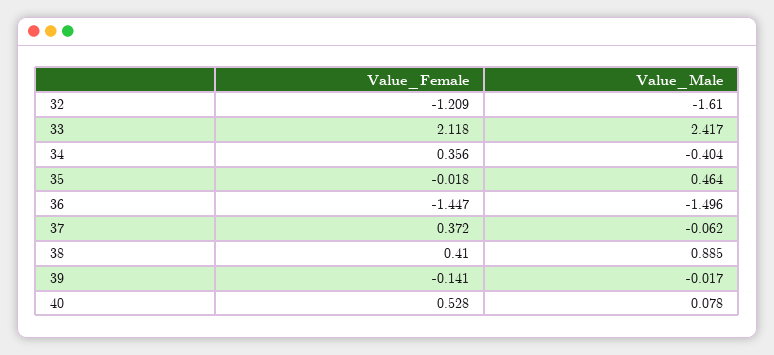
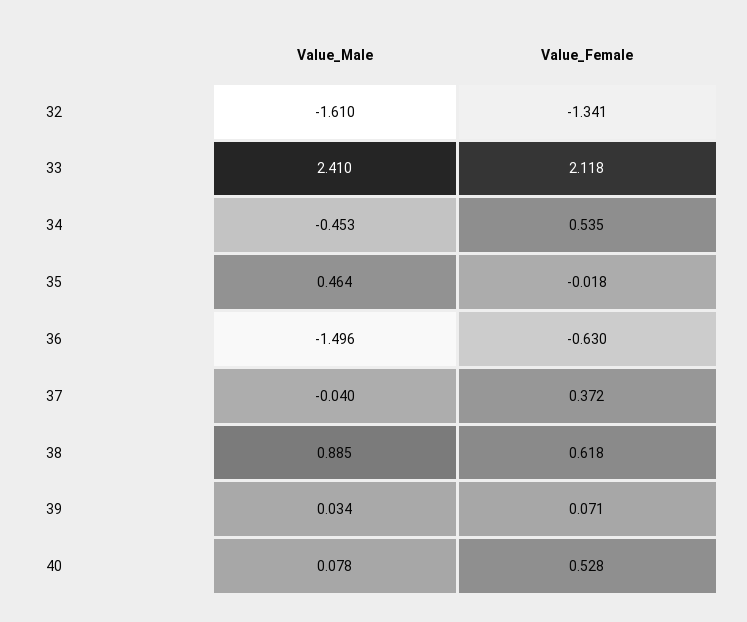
  {
    "Value_Female": {
-     "32": -1.209,
+     "32": -1.341,
      "33": 2.118,
-     "34": 0.356,
+     "34": 0.535,
      "35": -0.018,
-     "36": -1.447,
+     "36": -0.63,
      "37": 0.372,
-     "38": 0.41,
+     "38": 0.618,
-     "39": -0.141,
+     "39": 0.071,
      "40": 0.528
    },
    "Value_Male": {
      "32": -1.61,
-     "33": 2.417,
+     "33": 2.41,
-     "34": -0.404,
+     "34": -0.453,
      "35": 0.464,
      "36": -1.496,
-     "37": -0.062,
+     "37": -0.04,
      "38": 0.885,
-     "39": -0.017,
+     "39": 0.034,
      "40": 0.078
    }
  }

